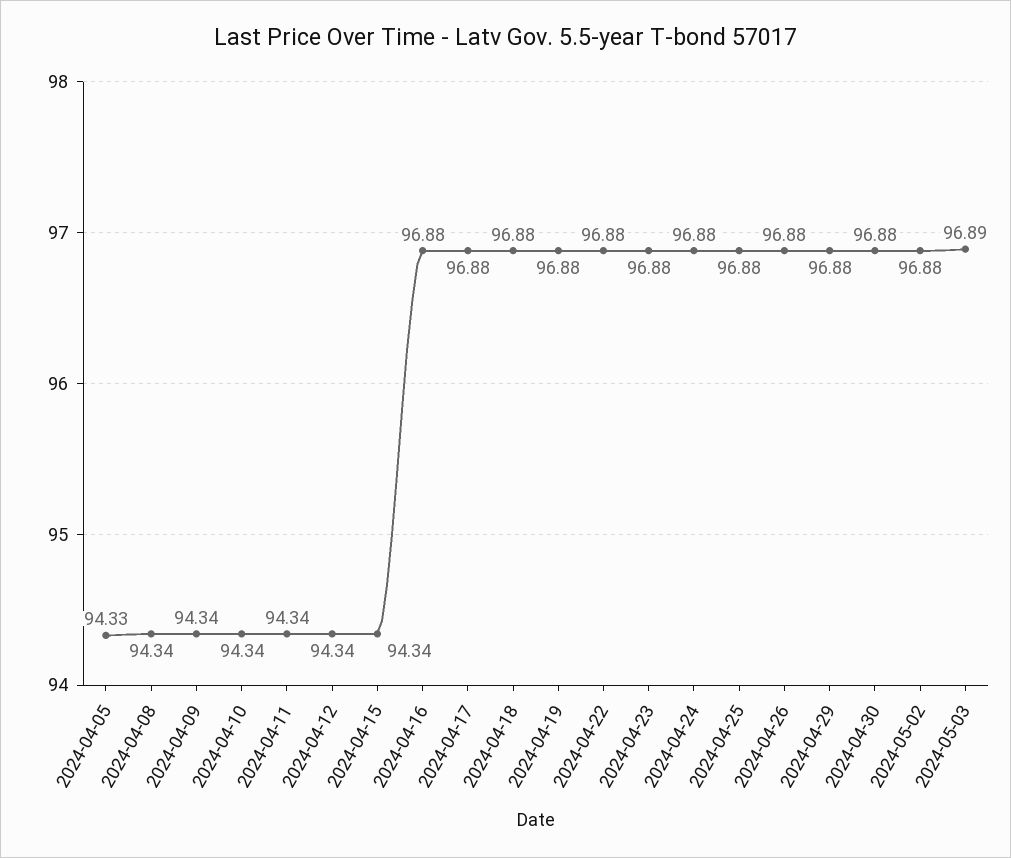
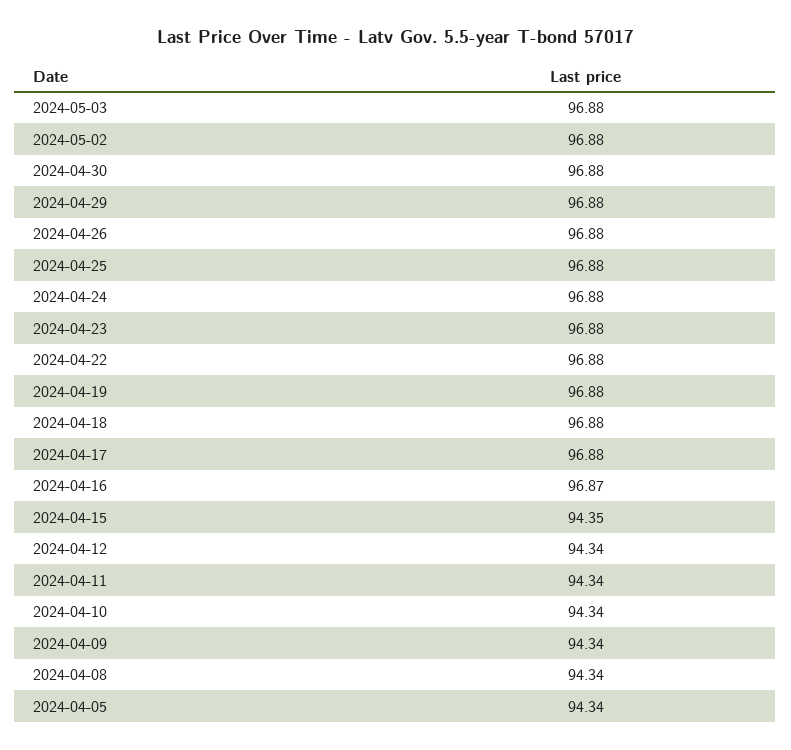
  {
-   "2024-04-05": 94.33,
+   "2024-04-05": 94.34,
    "2024-04-08": 94.34,
    "2024-04-09": 94.34,
    "2024-04-10": 94.34,
    "2024-04-11": 94.34,
    "2024-04-12": 94.34,
-   "2024-04-15": 94.34,
+   "2024-04-15": 94.35,
-   "2024-04-16": 96.88,
+   "2024-04-16": 96.87,
    "2024-04-17": 96.88,
    "2024-04-18": 96.88,
    "2024-04-19": 96.88,
    "2024-04-22": 96.88,
    "2024-04-23": 96.88,
    "2024-04-24": 96.88,
    "2024-04-25": 96.88,
    "2024-04-26": 96.88,
    "2024-04-29": 96.88,
    "2024-04-30": 96.88,
    "2024-05-02": 96.88,
-   "2024-05-03": 96.89
+   "2024-05-03": 96.88
  }

